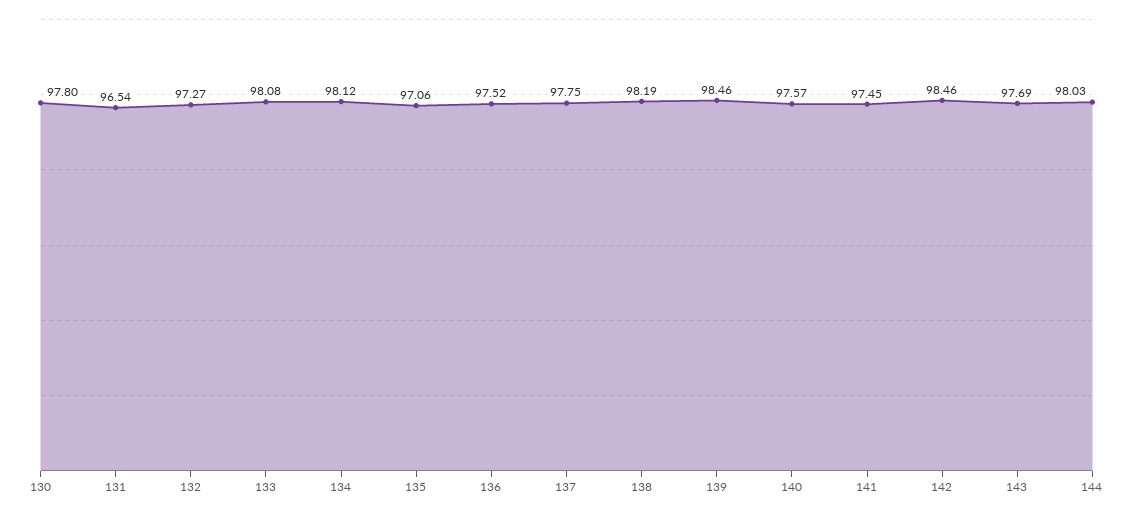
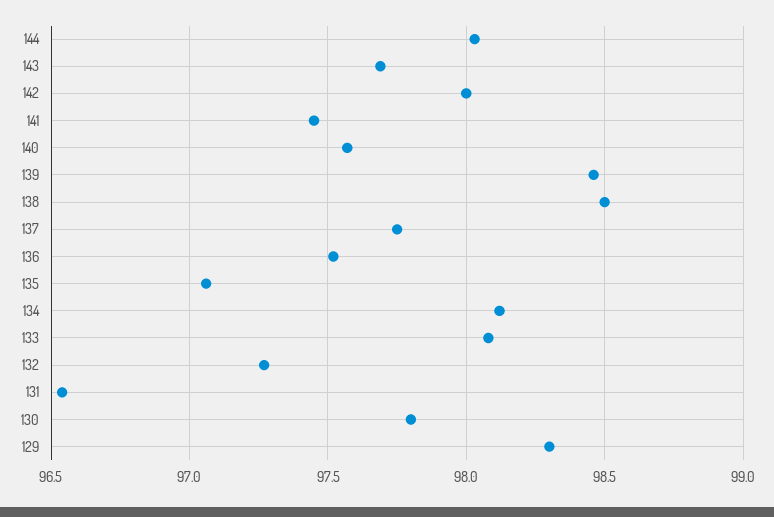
  {
    "130": 97.8,
    "131": 96.54,
    "132": 97.27,
    "133": 98.08,
    "134": 98.12,
    "135": 97.06,
    "136": 97.52,
    "137": 97.75,
-   "138": 98.19,
+   "138": 98.5,
    "139": 98.46,
    "140": 97.57,
    "141": 97.45,
-   "142": 98.46,
+   "142": 98,
    "143": 97.69,
-   "144": 98.03
+   "144": 98.03,
+   "129": 98.3
  }

